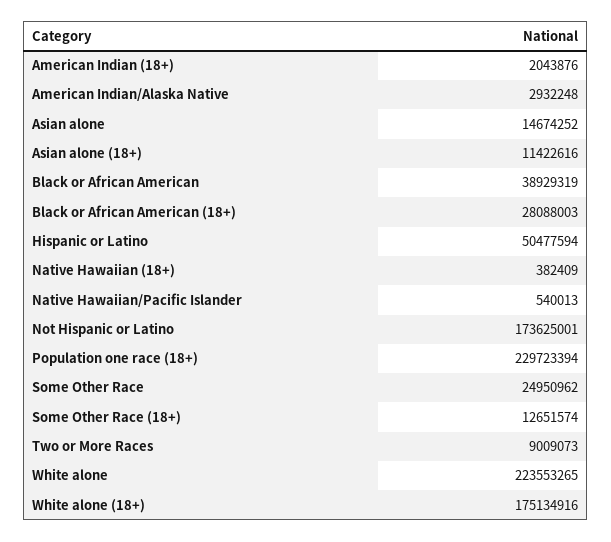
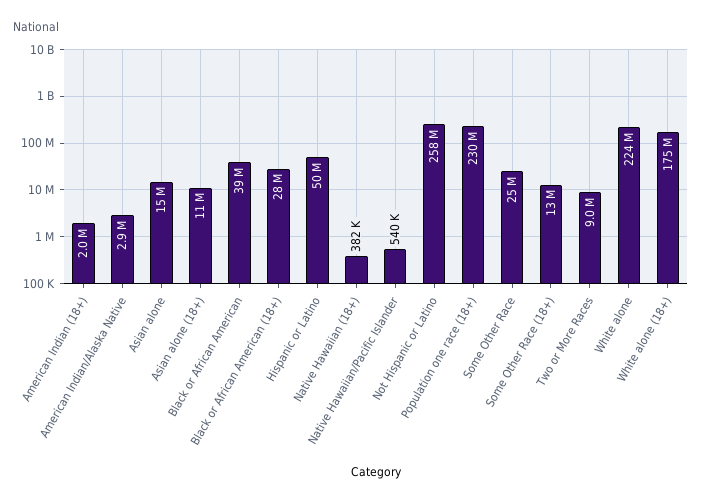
  {
    "American Indian (18+)": 2043876,
    "American Indian/Alaska Native": 2932248,
    "Asian alone": 14674252,
    "Asian alone (18+)": 11422616,
    "Black or African American": 38929319,
    "Black or African American (18+)": 28088003,
    "Hispanic or Latino": 50477594,
    "Native Hawaiian (18+)": 382409,
    "Native Hawaiian/Pacific Islander": 540013,
-   "Not Hispanic or Latino": 173625001,
+   "Not Hispanic or Latino": 258000000,
    "Population one race (18+)": 229723394,
    "Some Other Race": 24950962,
    "Some Other Race (18+)": 12651574,
    "Two or More Races": 9009073,
    "White alone": 223553265,
    "White alone (18+)": 175134916
  }

